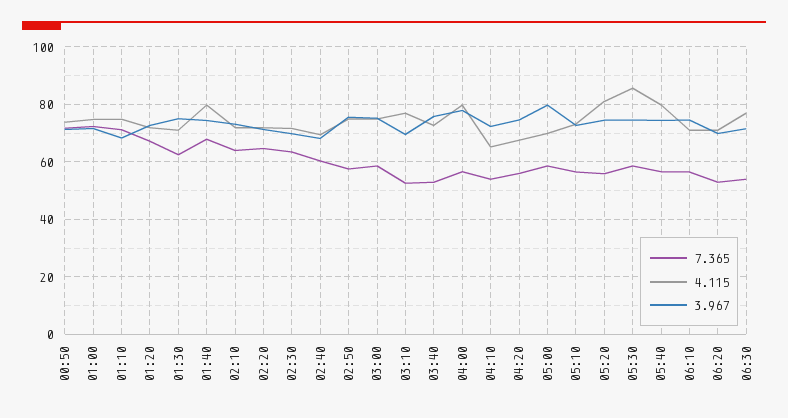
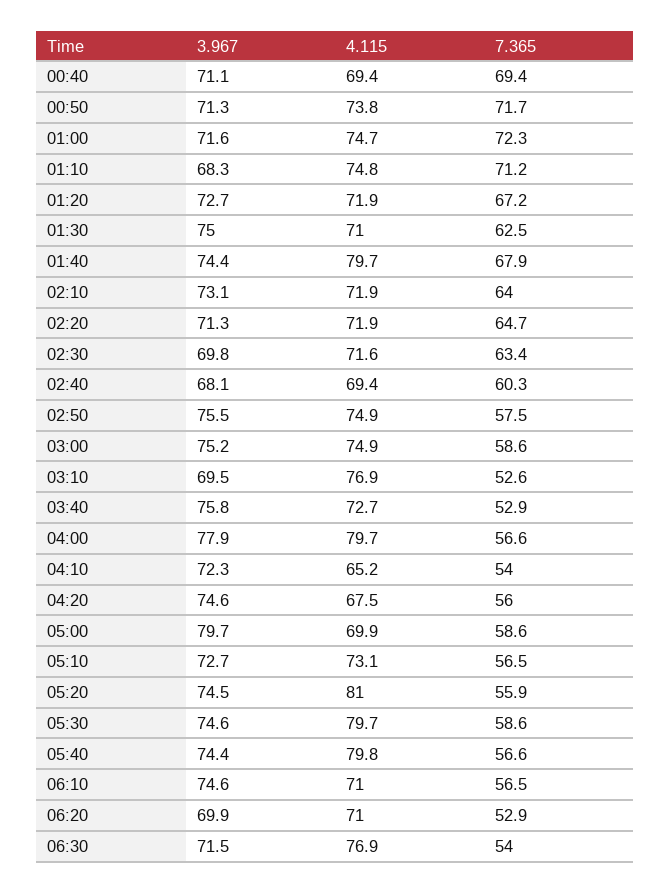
  {
    "7.365": {
      "00:50": 71.7,
      "01:00": 72.3,
      "01:10": 71.2,
      "01:20": 67.2,
      "01:30": 62.5,
      "01:40": 67.9,
      "02:10": 64,
      "02:20": 64.7,
      "02:30": 63.4,
      "02:40": 60.3,
      "02:50": 57.5,
      "03:00": 58.6,
      "03:10": 52.6,
      "03:40": 52.9,
      "04:00": 56.6,
      "04:10": 54,
      "04:20": 56,
      "05:00": 58.6,
      "05:10": 56.5,
      "05:20": 55.9,
      "05:30": 58.6,
      "05:40": 56.6,
      "06:10": 56.5,
      "06:20": 52.9,
-     "06:30": 54
+     "06:30": 54,
+     "00:40": 69.4
    },
    "4.115": {
      "00:50": 73.8,
      "01:00": 74.7,
      "01:10": 74.8,
      "01:20": 71.9,
      "01:30": 71,
      "01:40": 79.7,
      "02:10": 71.9,
      "02:20": 71.9,
      "02:30": 71.6,
      "02:40": 69.4,
      "02:50": 74.9,
      "03:00": 74.9,
      "03:10": 76.9,
      "03:40": 72.7,
      "04:00": 79.7,
      "04:10": 65.2,
      "04:20": 67.5,
      "05:00": 69.9,
      "05:10": 73.1,
      "05:20": 81,
-     "05:30": 85,
+     "05:30": 79.7,
      "05:40": 79.8,
      "06:10": 71,
      "06:20": 71,
-     "06:30": 76.9
+     "06:30": 76.9,
+     "00:40": 69.4
    },
    "3.967": {
      "00:50": 71.3,
      "01:00": 71.6,
      "01:10": 68.3,
      "01:20": 72.7,
      "01:30": 75,
      "01:40": 74.4,
      "02:10": 73.1,
      "02:20": 71.3,
      "02:30": 69.8,
      "02:40": 68.1,
      "02:50": 75.5,
      "03:00": 75.2,
      "03:10": 69.5,
      "03:40": 75.8,
      "04:00": 77.9,
      "04:10": 72.3,
      "04:20": 74.6,
      "05:00": 79.7,
      "05:10": 72.7,
      "05:20": 74.5,
      "05:30": 74.6,
      "05:40": 74.4,
      "06:10": 74.6,
      "06:20": 69.9,
-     "06:30": 71.5
+     "06:30": 71.5,
+     "00:40": 71.1
    }
  }

